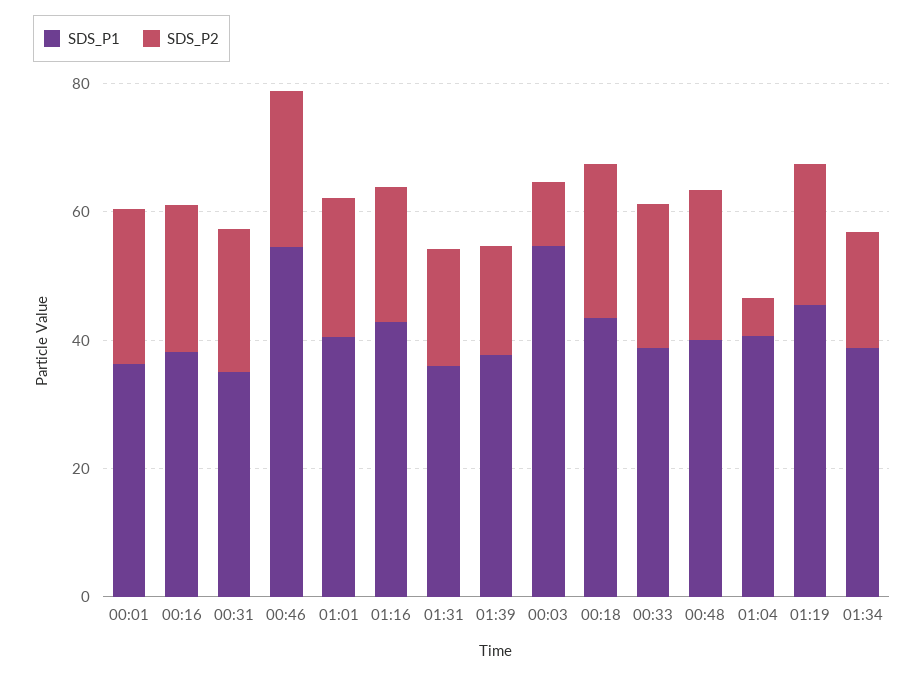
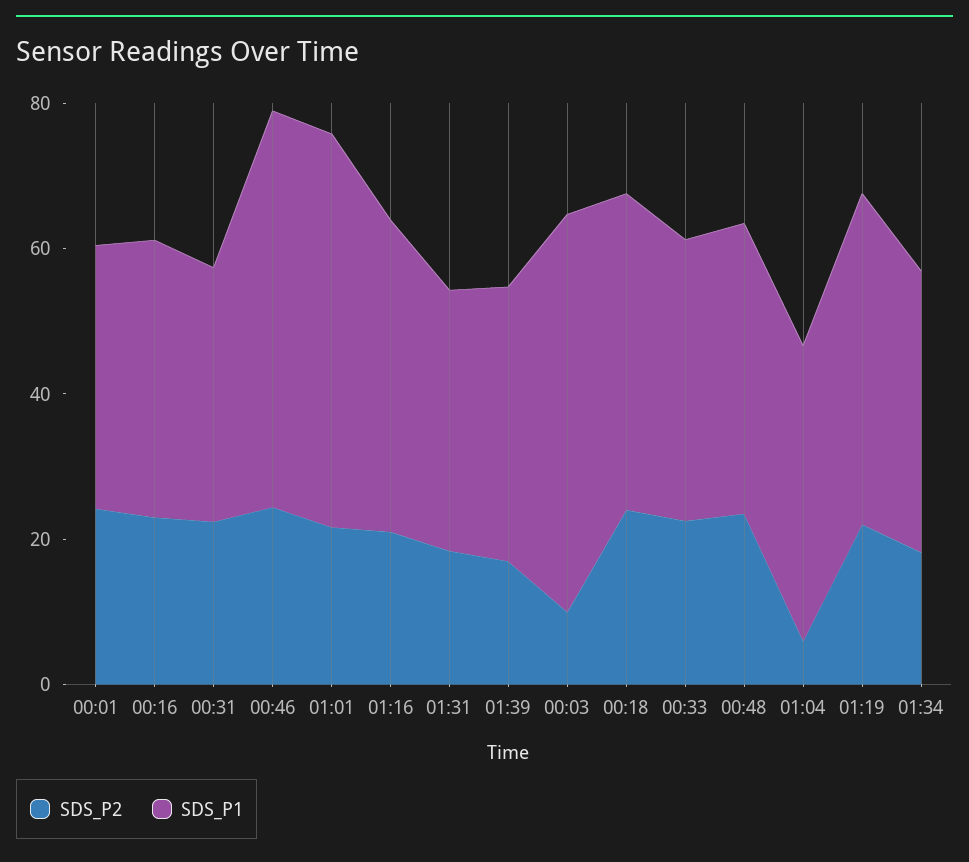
  {
    "SDS_P1": {
      "00:01": 35,
      "00:16": 40,
      "00:31": 35,
      "00:46": 55,
-     "01:01": 40,
+     "01:01": 55,
      "01:16": 45,
      "01:31": 35,
      "01:39": 40,
      "00:03": 55,
      "00:18": 45,
      "00:33": 40,
      "00:48": 40,
      "01:04": 40,
      "01:19": 45,
      "01:34": 40
    },
    "SDS_P2": {
      "00:01": 25,
      "00:16": 25,
      "00:31": 20,
      "00:46": 25,
      "01:01": 20,
      "01:16": 20,
      "01:31": 20,
      "01:39": 15,
      "00:03": 10,
      "00:18": 25,
      "00:33": 25,
      "00:48": 25,
      "01:04": 5,
      "01:19": 20,
      "01:34": 20
    }
  }

